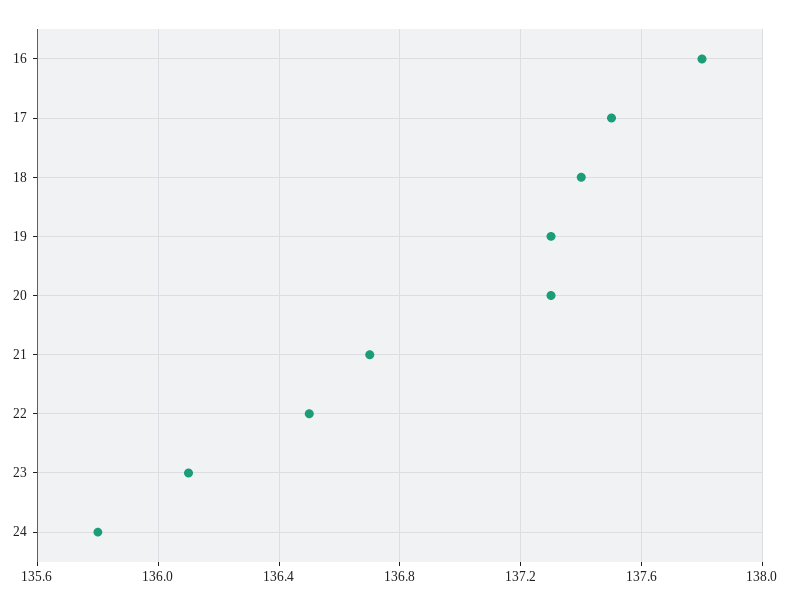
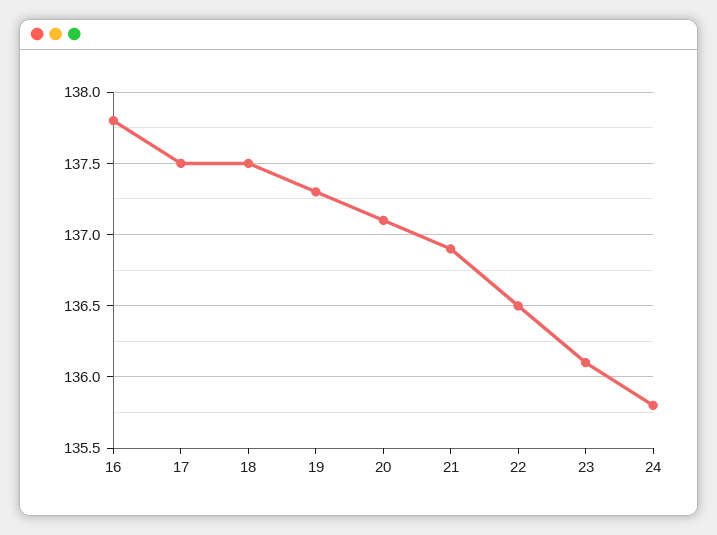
  {
    "16": 137.8,
    "17": 137.5,
-   "18": 137.4,
+   "18": 137.5,
    "19": 137.3,
-   "20": 137.3,
+   "20": 137.1,
-   "21": 136.7,
+   "21": 136.9,
    "22": 136.5,
    "23": 136.1,
    "24": 135.8
  }

